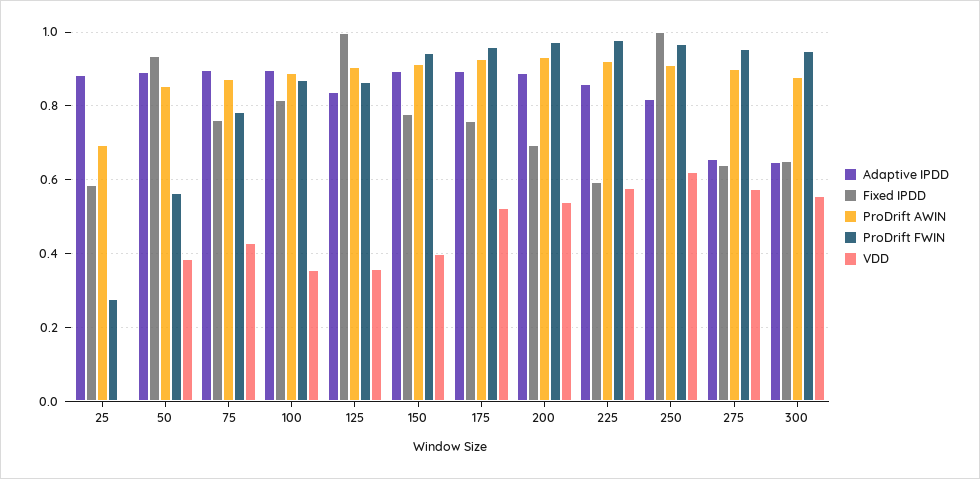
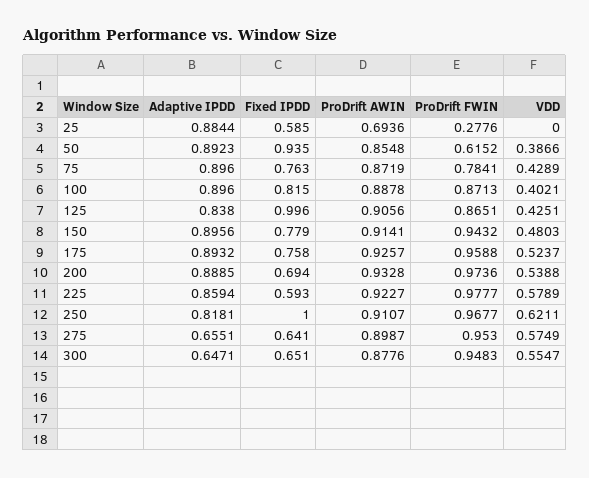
  {
    "Adaptive IPDD": {
      "25": 0.8844,
      "50": 0.8923,
      "75": 0.896,
      "100": 0.896,
      "125": 0.838,
      "150": 0.8956,
      "175": 0.8932,
      "200": 0.8885,
      "225": 0.8594,
      "250": 0.8181,
      "275": 0.6551,
      "300": 0.6471
    },
    "Fixed IPDD": {
      "25": 0.585,
      "50": 0.935,
      "75": 0.763,
      "100": 0.815,
      "125": 0.996,
      "150": 0.779,
      "175": 0.758,
      "200": 0.694,
      "225": 0.593,
      "250": 1,
      "275": 0.641,
      "300": 0.651
    },
    "ProDrift AWIN": {
      "25": 0.6936,
      "50": 0.8548,
      "75": 0.8719,
      "100": 0.8878,
      "125": 0.9056,
      "150": 0.9141,
      "175": 0.9257,
      "200": 0.9328,
      "225": 0.9227,
      "250": 0.9107,
      "275": 0.8987,
      "300": 0.8776
    },
    "ProDrift FWIN": {
      "25": 0.2776,
-     "50": 0.56,
+     "50": 0.6152,
      "75": 0.7841,
      "100": 0.8713,
      "125": 0.8651,
      "150": 0.9432,
      "175": 0.9588,
      "200": 0.9736,
      "225": 0.9777,
      "250": 0.9677,
      "275": 0.953,
      "300": 0.9483
    },
    "VDD": {
      "25": 0,
      "50": 0.3866,
      "75": 0.4289,
-     "100": 0.36,
+     "100": 0.4021,
-     "125": 0.36,
+     "125": 0.4251,
-     "150": 0.4,
+     "150": 0.4803,
      "175": 0.5237,
      "200": 0.5388,
      "225": 0.5789,
      "250": 0.6211,
      "275": 0.5749,
      "300": 0.5547
    }
  }

